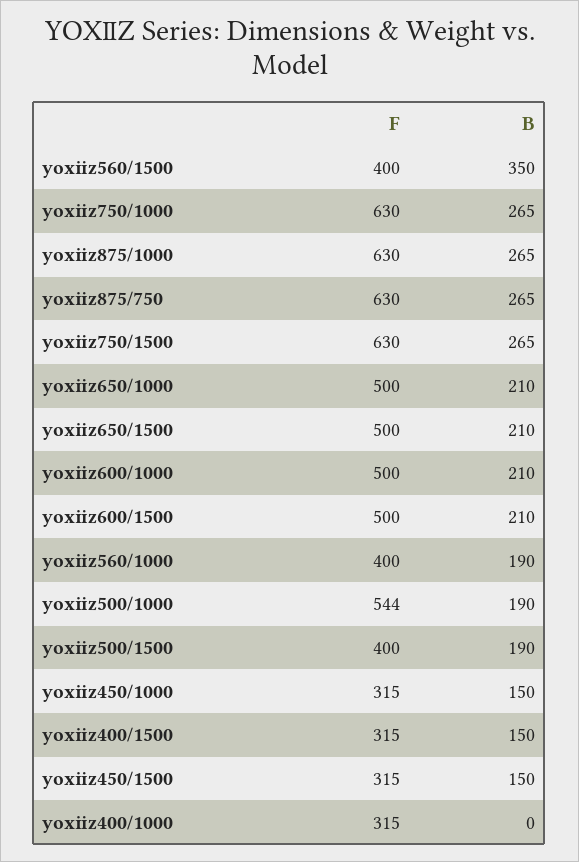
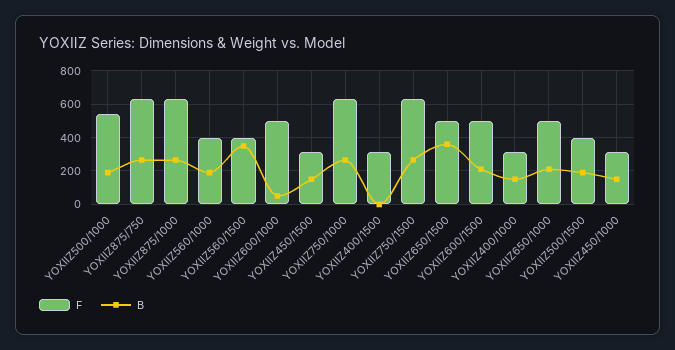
  {
    "F": {
      "yoxⅱz560/1500": 400,
      "yoxⅱz750/1000": 630,
      "yoxⅱz875/1000": 630,
      "yoxⅱz875/750": 630,
      "yoxⅱz750/1500": 630,
      "yoxⅱz650/1000": 500,
      "yoxⅱz650/1500": 500,
      "yoxⅱz600/1000": 500,
      "yoxⅱz600/1500": 500,
      "yoxⅱz560/1000": 400,
      "yoxⅱz500/1000": 544,
      "yoxⅱz500/1500": 400,
      "yoxⅱz450/1000": 315,
      "yoxⅱz400/1500": 315,
      "yoxⅱz450/1500": 315,
      "yoxⅱz400/1000": 315
    },
    "B": {
      "yoxⅱz560/1500": 350,
      "yoxⅱz750/1000": 265,
      "yoxⅱz875/1000": 265,
      "yoxⅱz875/750": 265,
      "yoxⅱz750/1500": 265,
      "yoxⅱz650/1000": 210,
-     "yoxⅱz650/1500": 210,
+     "yoxⅱz650/1500": 350,
-     "yoxⅱz600/1000": 210,
+     "yoxⅱz600/1000": 50,
      "yoxⅱz600/1500": 210,
      "yoxⅱz560/1000": 190,
      "yoxⅱz500/1000": 190,
      "yoxⅱz500/1500": 190,
      "yoxⅱz450/1000": 150,
-     "yoxⅱz400/1500": 150,
+     "yoxⅱz400/1500": 0,
      "yoxⅱz450/1500": 150,
-     "yoxⅱz400/1000": 0
+     "yoxⅱz400/1000": 150
    }
  }

